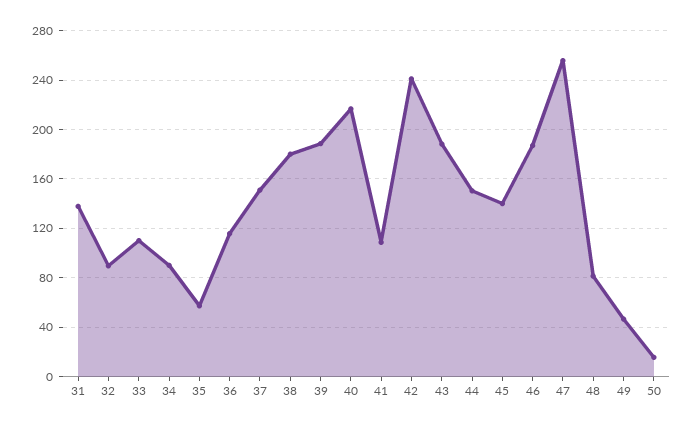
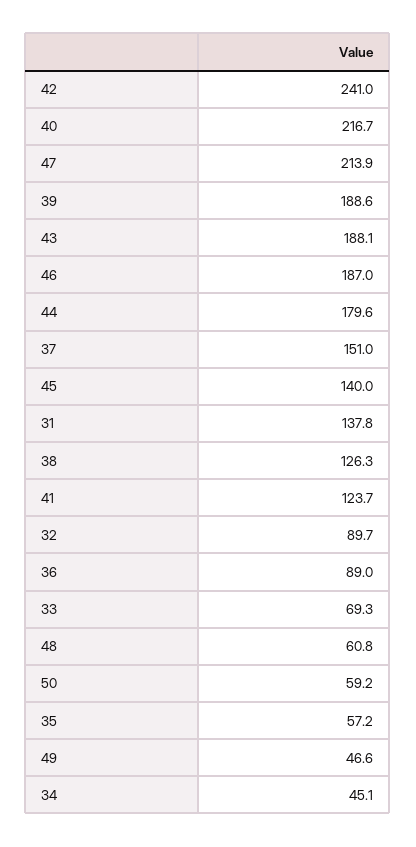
  {
    "31": 137.8,
    "32": 89.7,
-   "33": 110,
+   "33": 69.3,
-   "34": 90,
+   "34": 45.1,
    "35": 57.2,
-   "36": 115,
+   "36": 89,
    "37": 151,
-   "38": 180,
+   "38": 126.3,
    "39": 188.6,
    "40": 216.7,
-   "41": 110,
+   "41": 123.7,
    "42": 241,
    "43": 188.1,
-   "44": 150,
+   "44": 179.6,
    "45": 140,
    "46": 187,
-   "47": 255,
+   "47": 213.9,
-   "48": 80,
+   "48": 60.8,
    "49": 46.6,
-   "50": 15
+   "50": 59.2
  }

